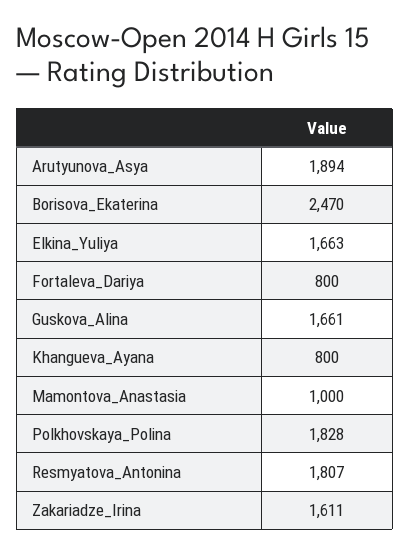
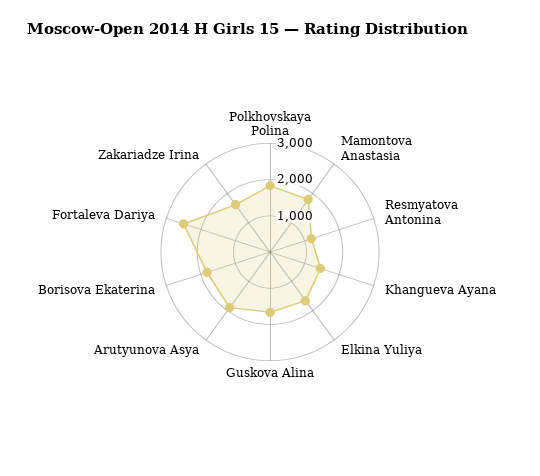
  {
    "Arutyunova_Asya": 1894,
-   "Borisova_Ekaterina": 2470,
+   "Borisova_Ekaterina": 1750,
    "Elkina_Yuliya": 1663,
-   "Fortaleva_Dariya": 800,
+   "Fortaleva_Dariya": 2500,
    "Guskova_Alina": 1661,
-   "Khangueva_Ayana": 800,
+   "Khangueva_Ayana": 1500,
-   "Mamontova_Anastasia": 1000,
+   "Mamontova_Anastasia": 1750,
    "Polkhovskaya_Polina": 1828,
-   "Resmyatova_Antonina": 1807,
+   "Resmyatova_Antonina": 1250,
    "Zakariadze_Irina": 1611
  }

